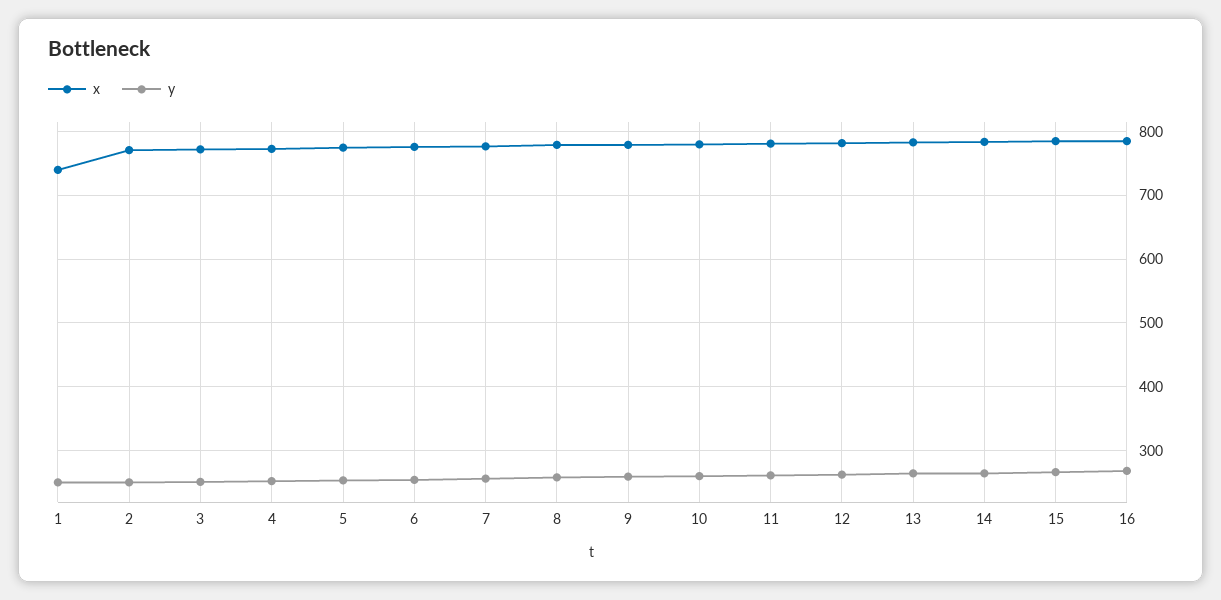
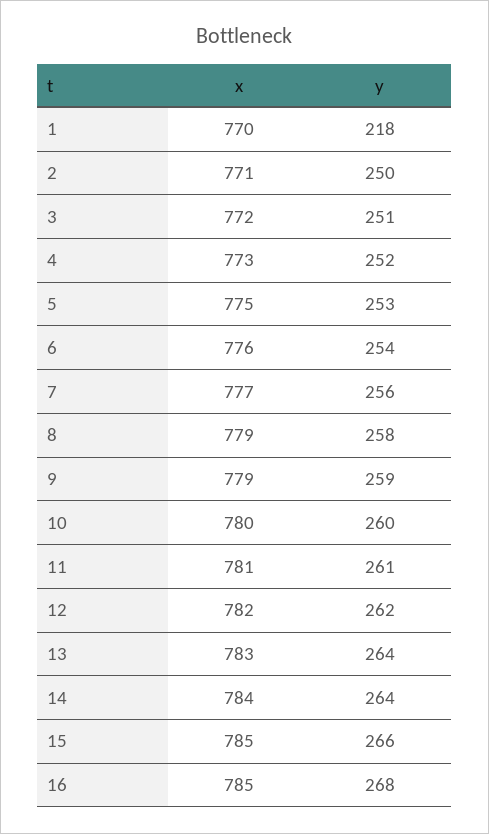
  {
    "x": {
-     "1": 740,
+     "1": 770,
      "2": 771,
      "3": 772,
      "4": 773,
      "5": 775,
      "6": 776,
      "7": 777,
      "8": 779,
      "9": 779,
      "10": 780,
      "11": 781,
      "12": 782,
      "13": 783,
      "14": 784,
      "15": 785,
      "16": 785
    },
    "y": {
-     "1": 250,
+     "1": 218,
      "2": 250,
      "3": 251,
      "4": 252,
      "5": 253,
      "6": 254,
      "7": 256,
      "8": 258,
      "9": 259,
      "10": 260,
      "11": 261,
      "12": 262,
      "13": 264,
      "14": 264,
      "15": 266,
      "16": 268
    }
  }

